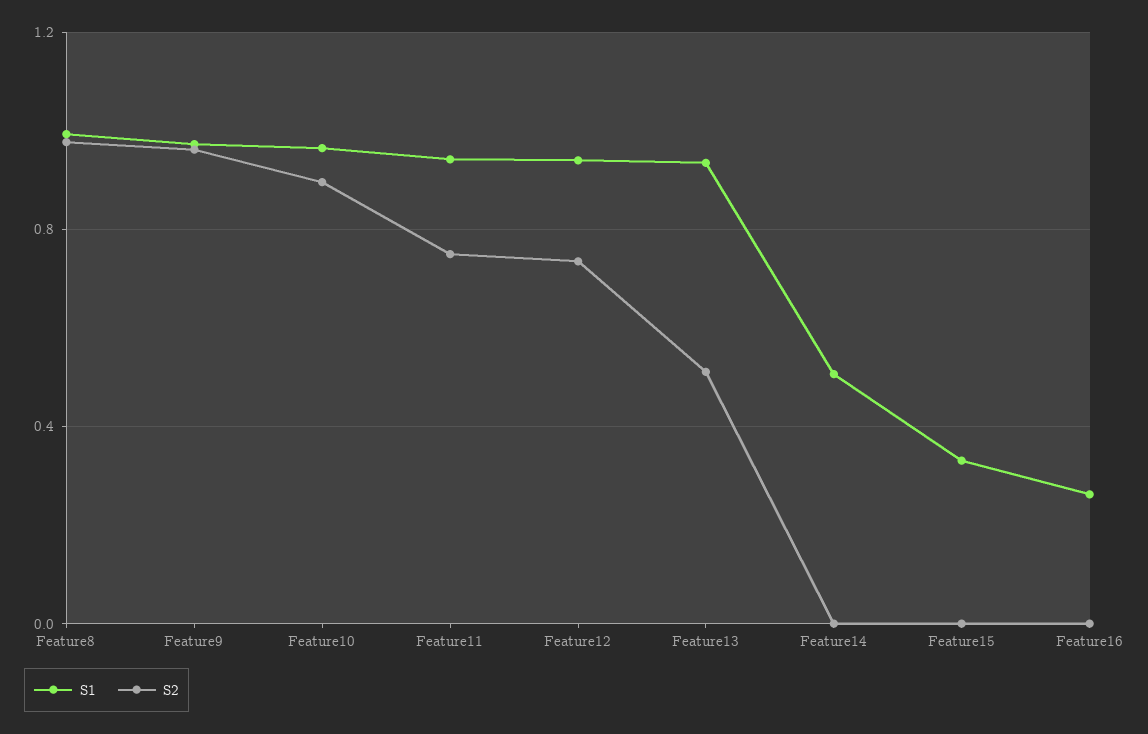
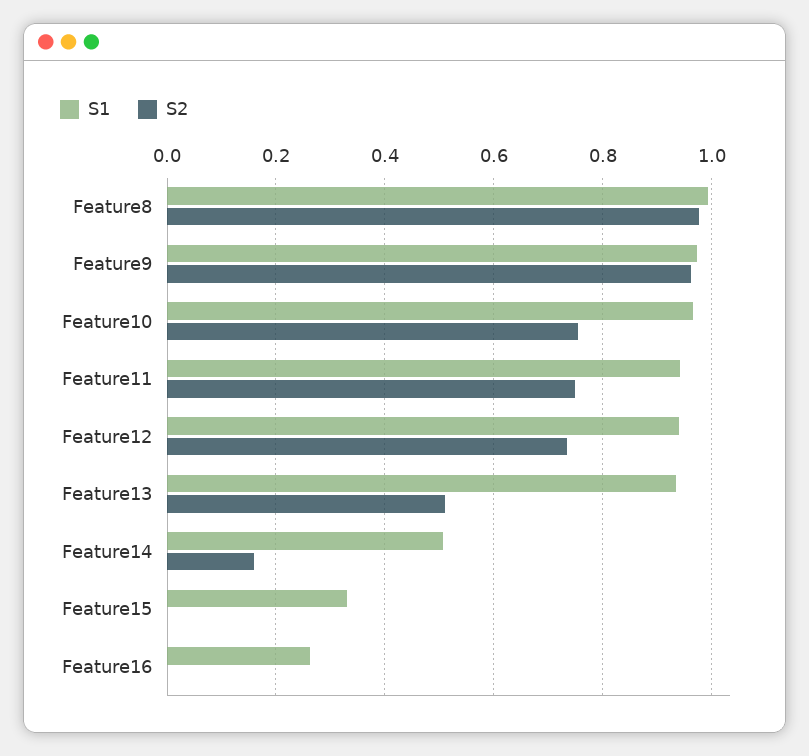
  {
    "S1": {
      "Feature8": 1,
      "Feature9": 0.98,
      "Feature10": 0.96,
      "Feature11": 0.94,
      "Feature12": 0.94,
      "Feature13": 0.94,
      "Feature14": 0.5,
      "Feature15": 0.34,
      "Feature16": 0.26
    },
    "S2": {
      "Feature8": 0.98,
      "Feature9": 0.96,
-     "Feature10": 0.9,
+     "Feature10": 0.76,
      "Feature11": 0.76,
      "Feature12": 0.74,
      "Feature13": 0.52,
-     "Feature14": 0,
+     "Feature14": 0.16,
      "Feature15": 0,
      "Feature16": 0
    }
  }

